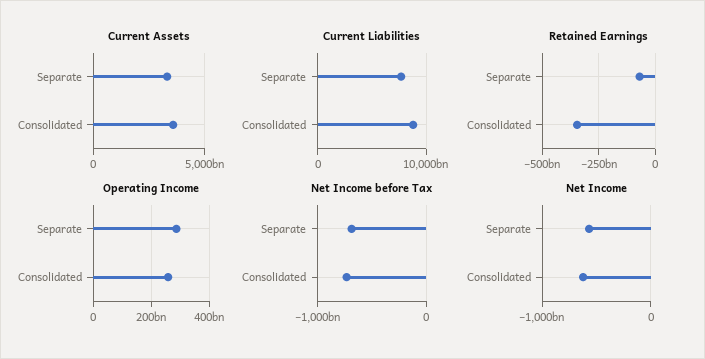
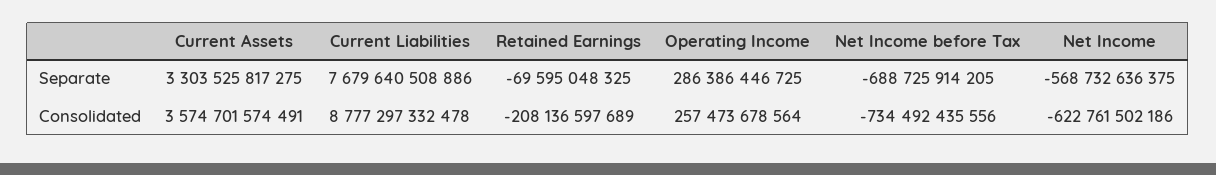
  {
    "Current Assets": {
      "Separate": 3303525817275,
      "Consolidated": 3574701574491
    },
    "Current Liabilities": {
      "Separate": 7679640508886,
      "Consolidated": 8777297332478
    },
    "Retained Earnings": {
      "Separate": -69595048325,
-     "Consolidated": -350000000000
+     "Consolidated": -208136597689
    },
    "Operating Income": {
      "Separate": 286386446725,
      "Consolidated": 257473678564
    },
    "Net Income before Tax": {
      "Separate": -688725914205,
      "Consolidated": -734492435556
    },
    "Net Income": {
      "Separate": -568732636375,
      "Consolidated": -622761502186
    }
  }

